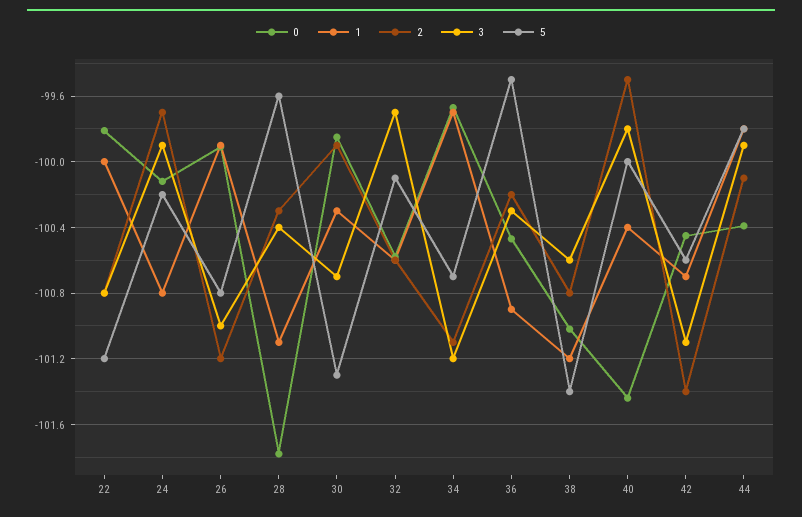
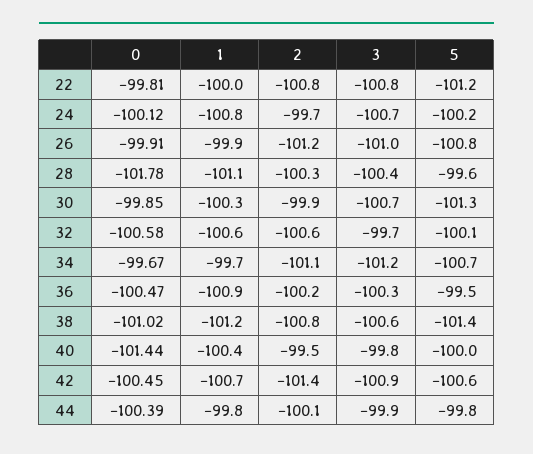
  {
    "0": {
      "22": -99.81,
      "24": -100.12,
      "26": -99.91,
      "28": -101.78,
      "30": -99.85,
      "32": -100.58,
      "34": -99.67,
      "36": -100.47,
      "38": -101.02,
      "40": -101.44,
      "42": -100.45,
      "44": -100.39
    },
    "1": {
      "22": -100,
      "24": -100.8,
      "26": -99.9,
      "28": -101.1,
      "30": -100.3,
      "32": -100.6,
      "34": -99.7,
      "36": -100.9,
      "38": -101.2,
      "40": -100.4,
      "42": -100.7,
      "44": -99.8
    },
    "2": {
      "22": -100.8,
      "24": -99.7,
      "26": -101.2,
      "28": -100.3,
      "30": -99.9,
      "32": -100.6,
      "34": -101.1,
      "36": -100.2,
      "38": -100.8,
      "40": -99.5,
      "42": -101.4,
      "44": -100.1
    },
    "3": {
      "22": -100.8,
-     "24": -99.9,
+     "24": -100.7,
      "26": -101,
      "28": -100.4,
      "30": -100.7,
      "32": -99.7,
      "34": -101.2,
      "36": -100.3,
      "38": -100.6,
      "40": -99.8,
-     "42": -101.1,
+     "42": -100.9,
      "44": -99.9
    },
    "5": {
      "22": -101.2,
      "24": -100.2,
      "26": -100.8,
      "28": -99.6,
      "30": -101.3,
      "32": -100.1,
      "34": -100.7,
      "36": -99.5,
      "38": -101.4,
      "40": -100,
      "42": -100.6,
      "44": -99.8
    }
  }

